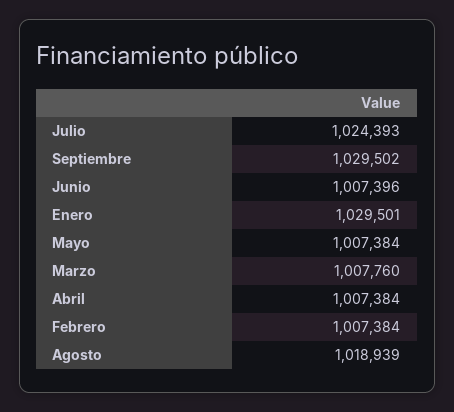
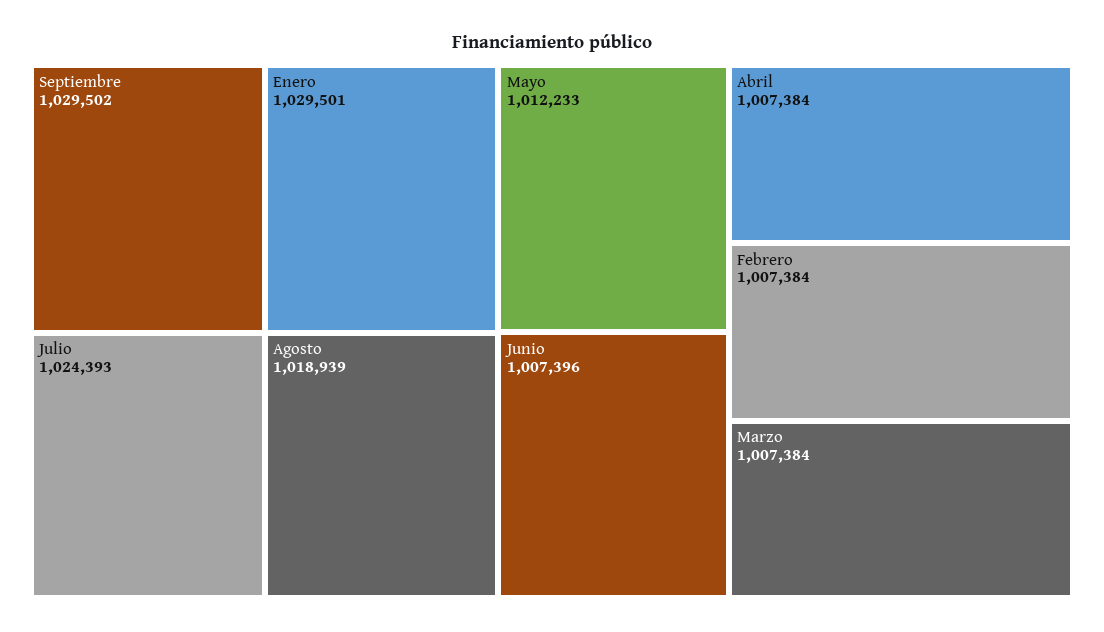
  {
    "Julio": 1024393,
    "Septiembre": 1029502,
    "Junio": 1007396,
    "Enero": 1029501,
-   "Mayo": 1007384,
+   "Mayo": 1012233,
-   "Marzo": 1007760,
+   "Marzo": 1007384,
    "Abril": 1007384,
    "Febrero": 1007384,
    "Agosto": 1018939
  }

